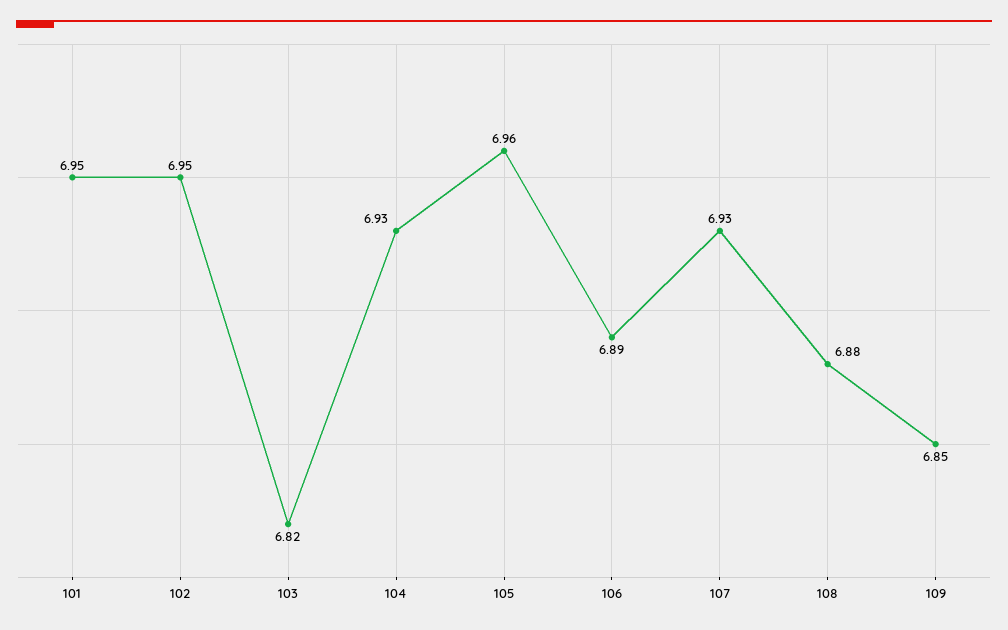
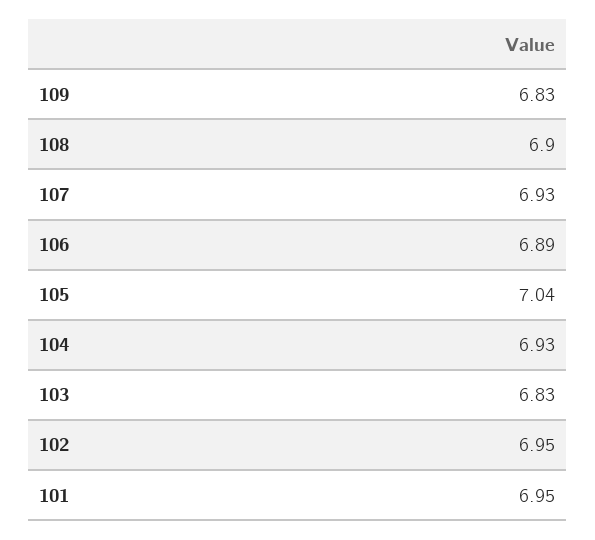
  {
    "101": 6.95,
    "102": 6.95,
-   "103": 6.82,
+   "103": 6.83,
    "104": 6.93,
-   "105": 6.96,
+   "105": 7.04,
    "106": 6.89,
    "107": 6.93,
-   "108": 6.88,
+   "108": 6.9,
-   "109": 6.85
+   "109": 6.83
  }

